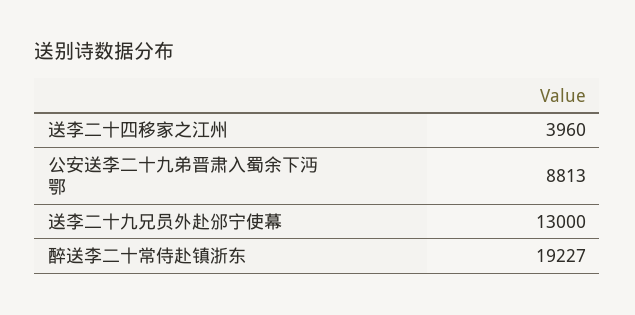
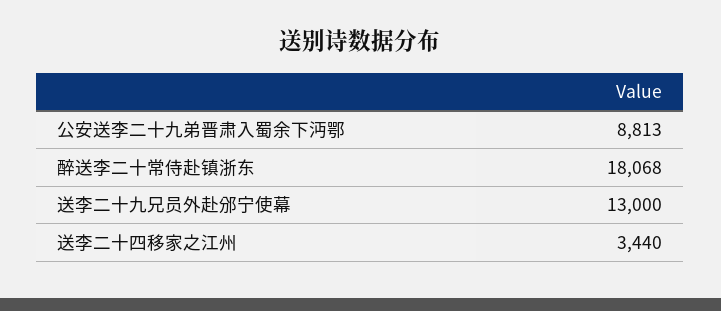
  {
-   "送李二十四移家之江州": 3960,
+   "送李二十四移家之江州": 3440,
    "公安送李二十九弟晋肃入蜀余下沔鄂": 8813,
    "送李二十九兄员外赴邠宁使幕": 13000,
-   "醉送李二十常侍赴镇浙东": 19227
+   "醉送李二十常侍赴镇浙东": 18068
  }

